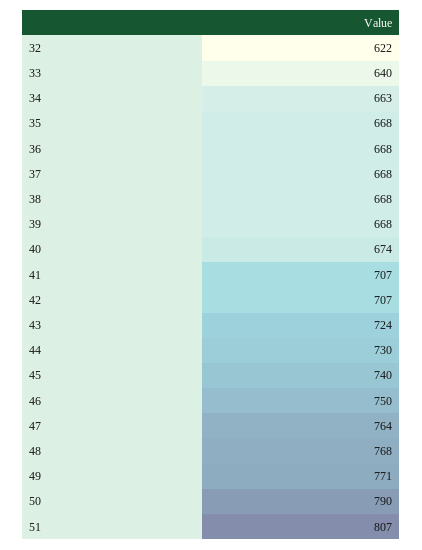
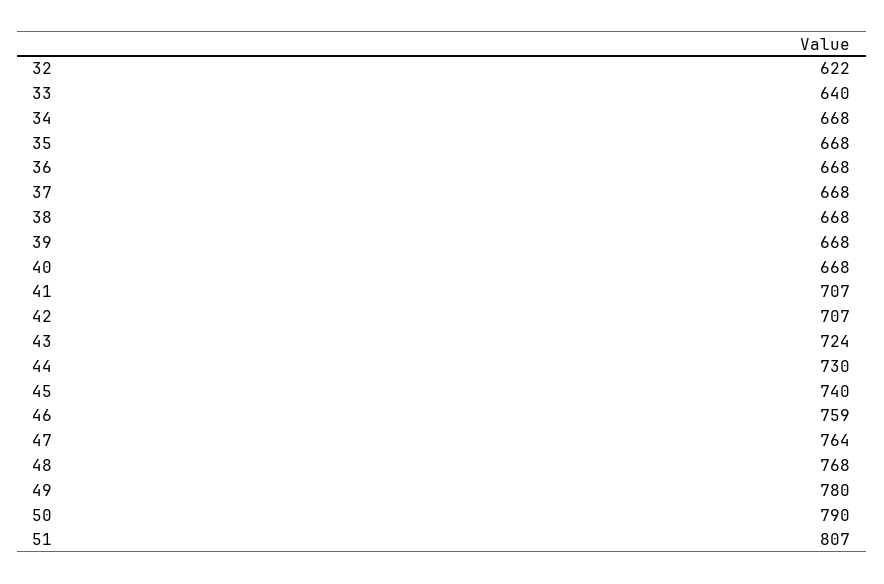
  {
    "32": 622,
    "33": 640,
-   "34": 663,
+   "34": 668,
    "35": 668,
    "36": 668,
    "37": 668,
    "38": 668,
    "39": 668,
-   "40": 674,
+   "40": 668,
    "41": 707,
    "42": 707,
    "43": 724,
    "44": 730,
    "45": 740,
-   "46": 750,
+   "46": 759,
    "47": 764,
    "48": 768,
-   "49": 771,
+   "49": 780,
    "50": 790,
    "51": 807
  }

